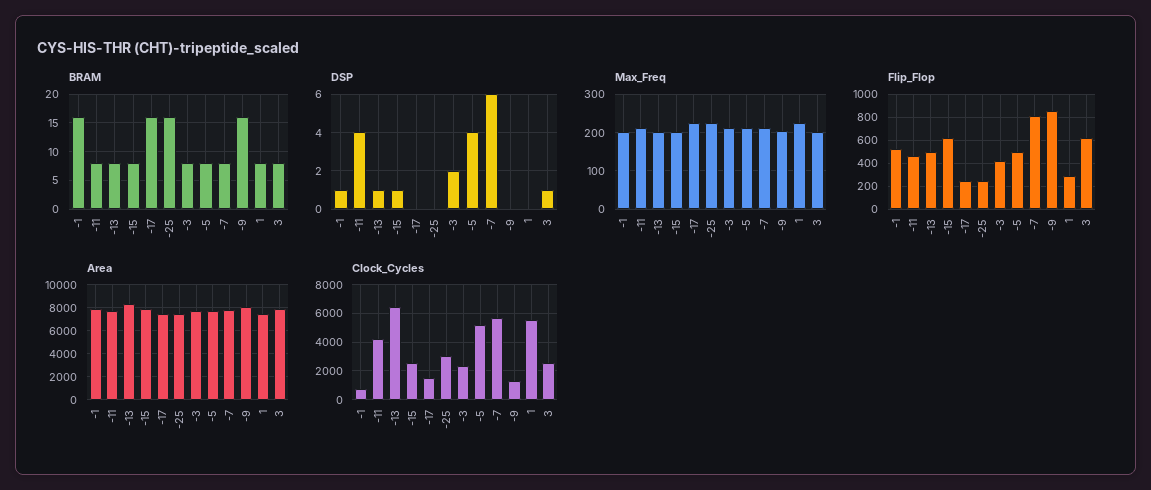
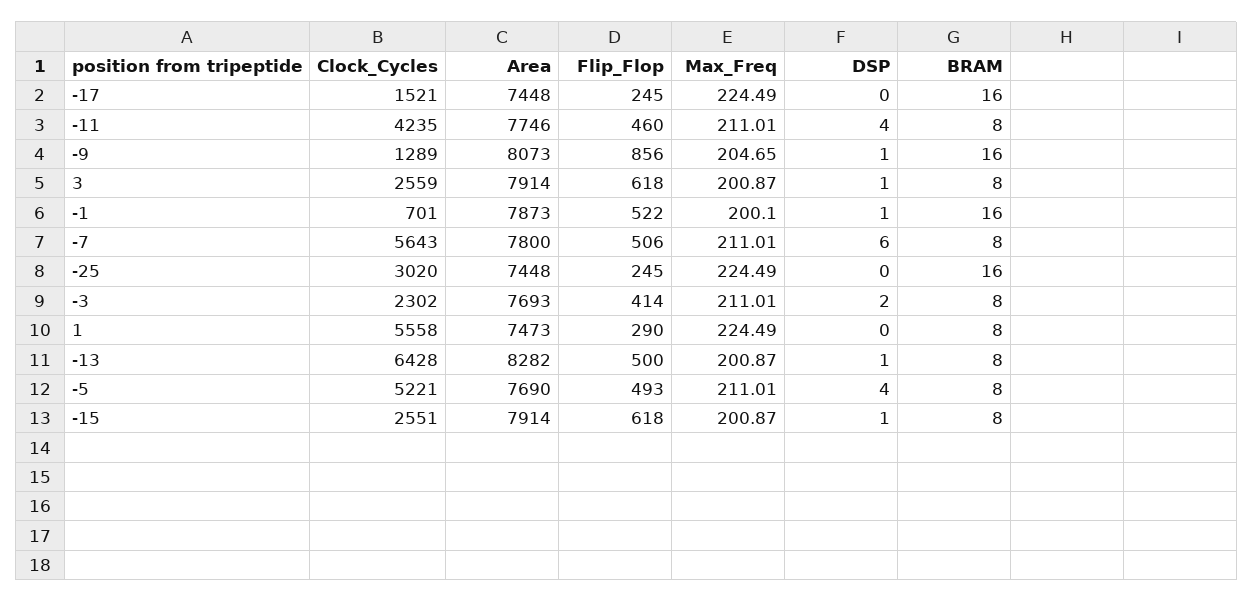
  {
    "BRAM": {
      "-1": 16,
      "-11": 8,
      "-13": 8,
      "-15": 8,
      "-17": 16,
      "-25": 16,
      "-3": 8,
      "-5": 8,
      "-7": 8,
      "-9": 16,
      "1": 8,
      "3": 8
    },
    "DSP": {
      "-1": 1,
      "-11": 4,
      "-13": 1,
      "-15": 1,
      "-17": 0,
      "-25": 0,
      "-3": 2,
      "-5": 4,
      "-7": 6,
-     "-9": 0,
+     "-9": 1,
      "1": 0,
      "3": 1
    },
    "Max_Freq": {
      "-1": 200.1,
      "-11": 211.01,
      "-13": 200.87,
      "-15": 200.87,
      "-17": 224.49,
      "-25": 224.49,
      "-3": 211.01,
      "-5": 211.01,
      "-7": 211.01,
      "-9": 204.65,
      "1": 224.49,
      "3": 200.87
    },
    "Flip_Flop": {
      "-1": 522,
      "-11": 460,
      "-13": 500,
      "-15": 618,
      "-17": 245,
      "-25": 245,
      "-3": 414,
      "-5": 493,
-     "-7": 800,
+     "-7": 506,
      "-9": 856,
      "1": 290,
      "3": 618
    },
    "Area": {
      "-1": 7873,
      "-11": 7746,
      "-13": 8282,
      "-15": 7914,
      "-17": 7448,
      "-25": 7448,
      "-3": 7693,
      "-5": 7690,
      "-7": 7800,
      "-9": 8073,
      "1": 7473,
      "3": 7914
    },
    "Clock_Cycles": {
      "-1": 701,
      "-11": 4235,
      "-13": 6428,
      "-15": 2551,
      "-17": 1521,
      "-25": 3020,
      "-3": 2302,
      "-5": 5221,
      "-7": 5643,
      "-9": 1289,
      "1": 5558,
      "3": 2559
    }
  }

